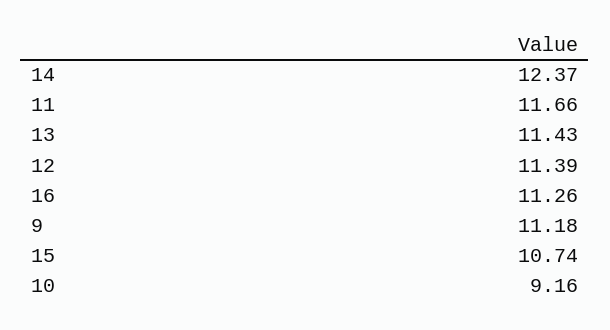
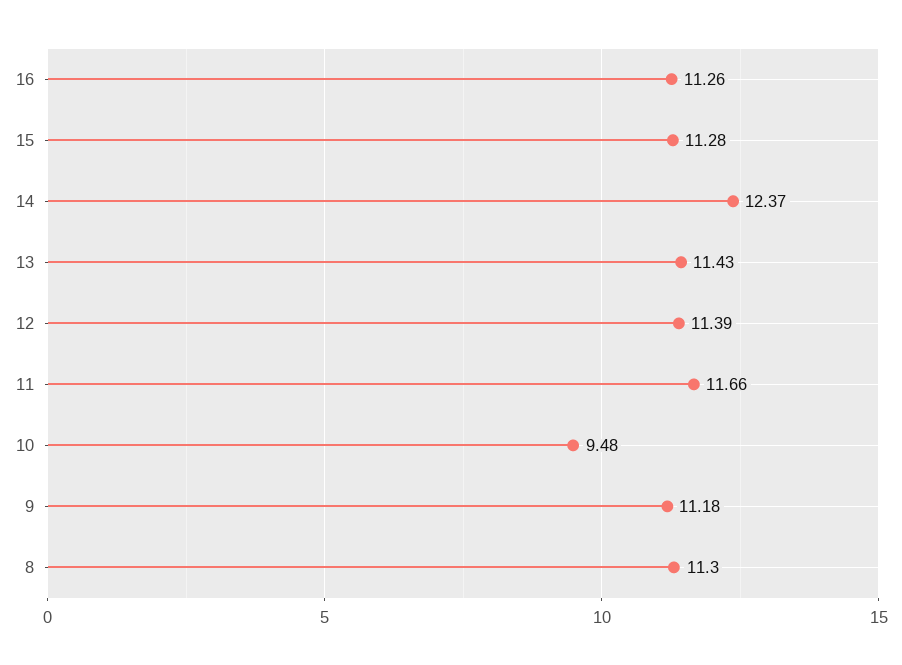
  {
    "14": 12.37,
    "11": 11.66,
    "13": 11.43,
    "12": 11.39,
    "16": 11.26,
    "9": 11.18,
-   "15": 10.74,
+   "15": 11.28,
-   "10": 9.16
+   "10": 9.48,
+   "8": 11.3
  }

